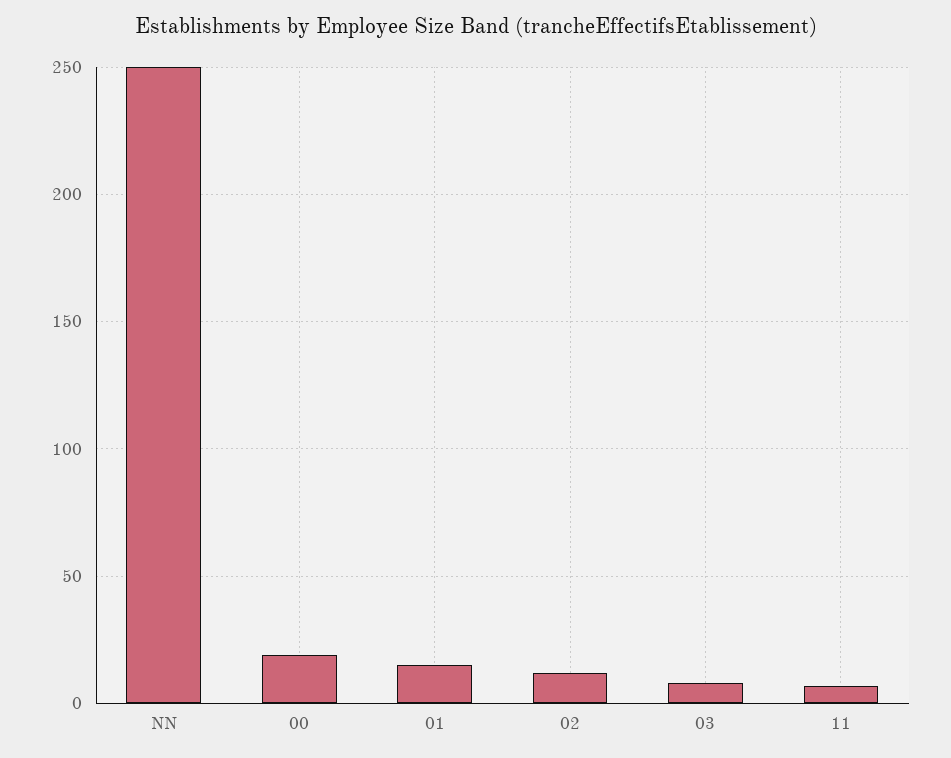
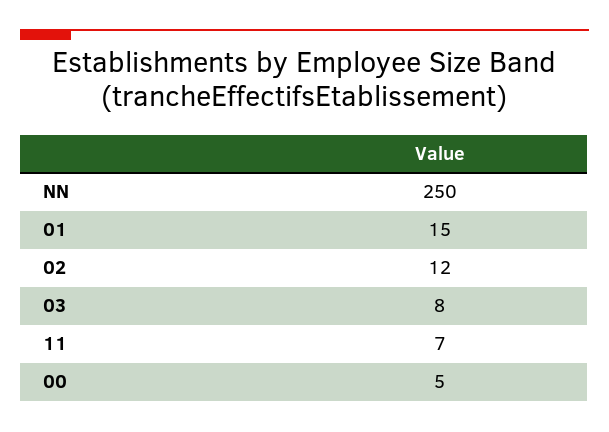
  {
    "NN": 250,
-   "00": 20,
+   "00": 5,
    "01": 15,
    "02": 12,
    "03": 8,
    "11": 7
  }

